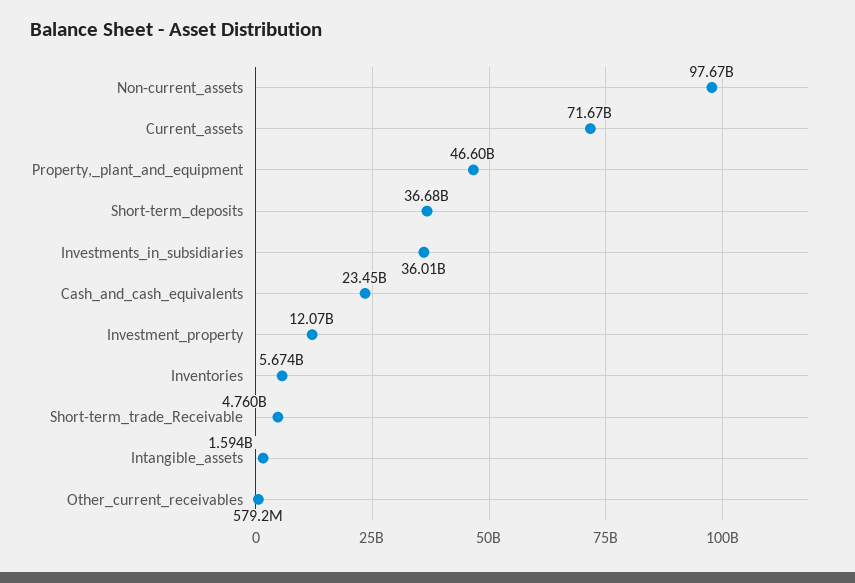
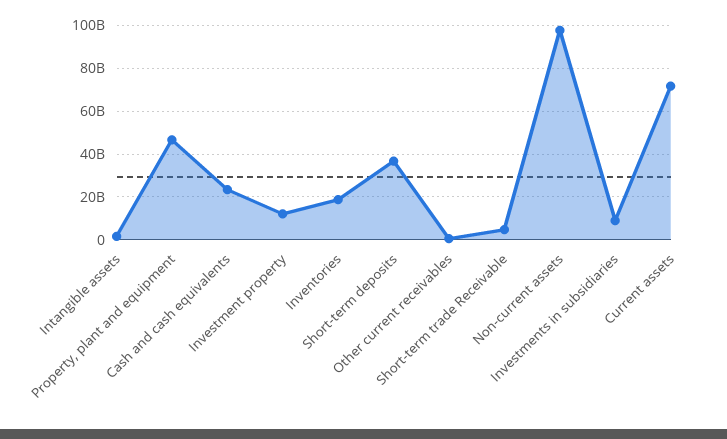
  {
    "Non-current_assets": 97670000000,
    "Current_assets": 71670000000,
    "Property,_plant_and_equipment": 46600000000,
    "Short-term_deposits": 36680000000,
-   "Investments_in_subsidiaries": 36010000000,
+   "Investments_in_subsidiaries": 10000000000,
    "Cash_and_cash_equivalents": 23450000000,
    "Investment_property": 12070000000,
-   "Inventories": 5674000000,
+   "Inventories": 20000000000,
    "Short-term_trade_Receivable": 4760000000,
    "Intangible_assets": 1594000000,
    "Other_current_receivables": 579200000
  }

